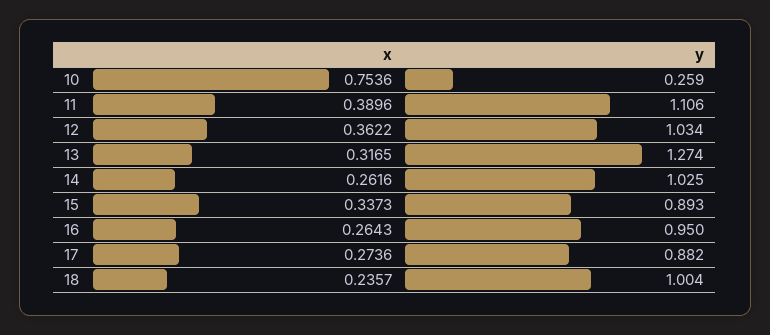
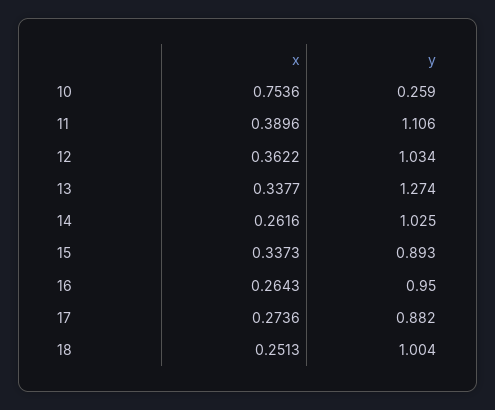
  {
    "x": {
      "10": 0.7536,
      "11": 0.3896,
      "12": 0.3622,
-     "13": 0.3165,
+     "13": 0.3377,
      "14": 0.2616,
      "15": 0.3373,
      "16": 0.2643,
      "17": 0.2736,
-     "18": 0.2357
+     "18": 0.2513
    },
    "y": {
      "10": 0.259,
      "11": 1.106,
      "12": 1.034,
      "13": 1.274,
      "14": 1.025,
      "15": 0.893,
      "16": 0.95,
      "17": 0.882,
      "18": 1.004
    }
  }

